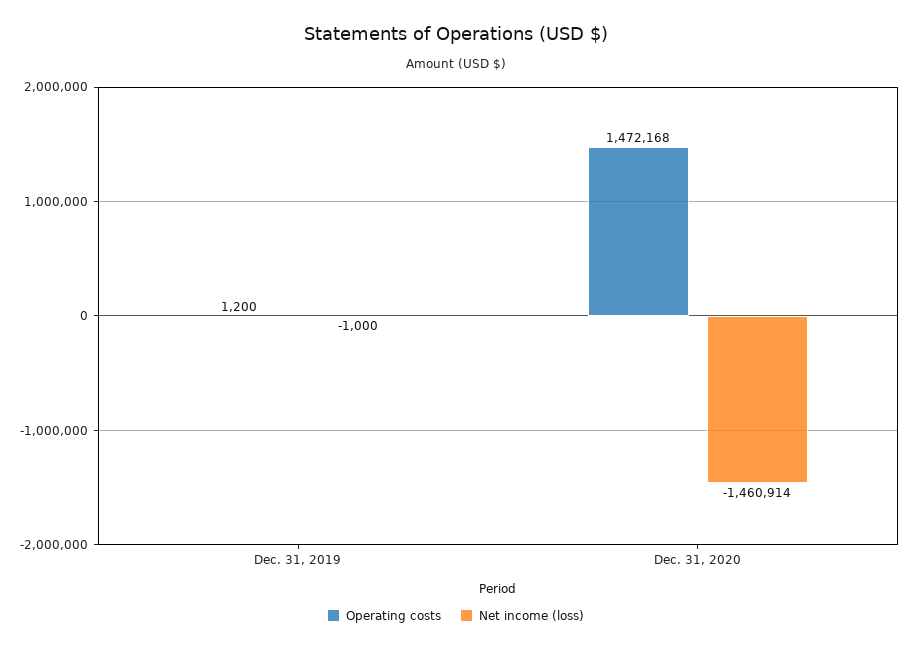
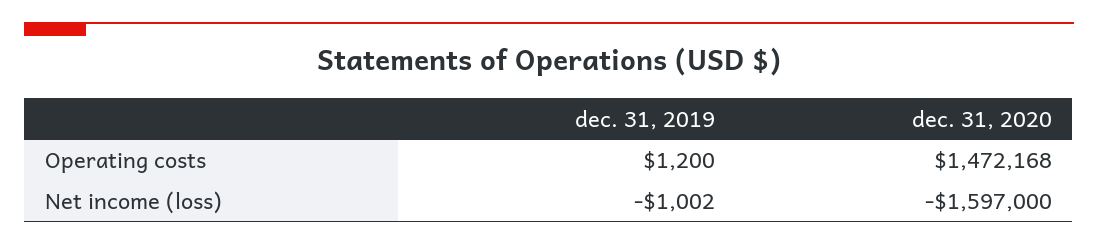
  {
    "Operating costs": {
      "Dec. 31, 2019": 1200,
      "Dec. 31, 2020": 1472168
    },
    "Net income (loss)": {
-     "Dec. 31, 2019": -1000,
+     "Dec. 31, 2019": -1002,
-     "Dec. 31, 2020": -1460914
+     "Dec. 31, 2020": -1597000
    }
  }

